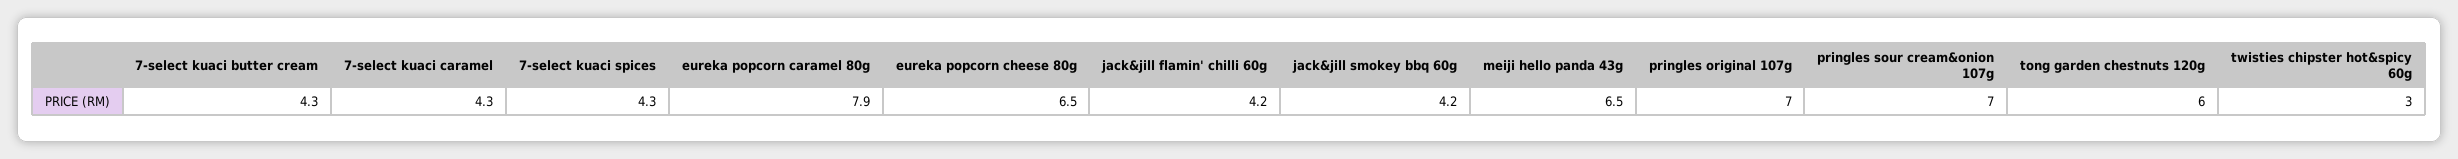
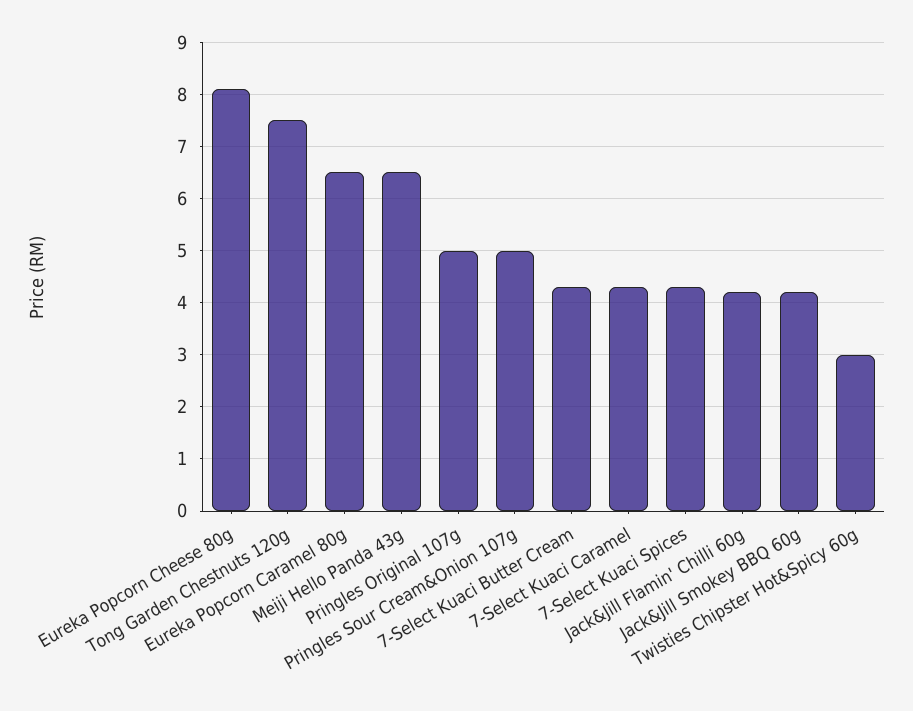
  {
    "7-select kuaci butter cream": 4.3,
    "7-select kuaci caramel": 4.3,
    "7-select kuaci spices": 4.3,
-   "eureka popcorn caramel 80g": 7.9,
+   "eureka popcorn caramel 80g": 6.5,
-   "eureka popcorn cheese 80g": 6.5,
+   "eureka popcorn cheese 80g": 8,
    "jack&jill flamin' chilli 60g": 4.2,
    "jack&jill smokey bbq 60g": 4.2,
    "meiji hello panda 43g": 6.5,
-   "pringles original 107g": 7,
+   "pringles original 107g": 5,
-   "pringles sour cream&onion 107g": 7,
+   "pringles sour cream&onion 107g": 5,
-   "tong garden chestnuts 120g": 6,
+   "tong garden chestnuts 120g": 7.5,
    "twisties chipster hot&spicy 60g": 3
  }

